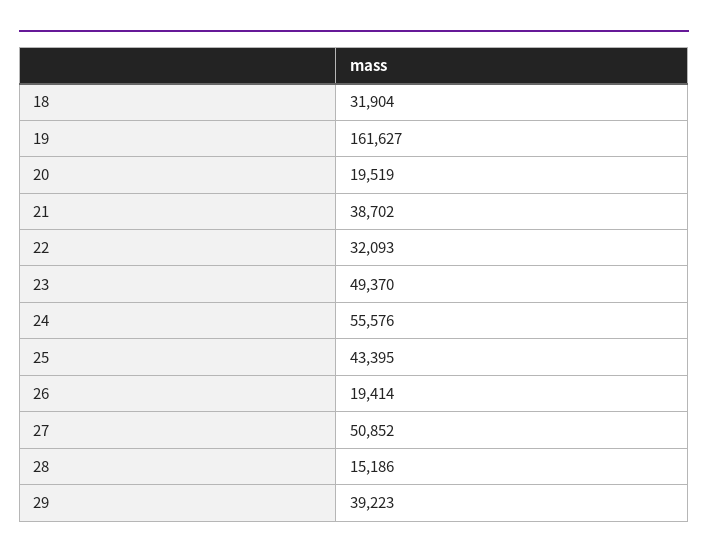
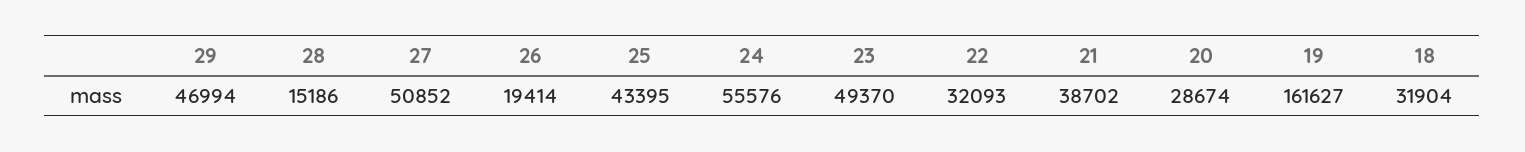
  {
    "18": 31904,
    "19": 161627,
-   "20": 19519,
+   "20": 28674,
    "21": 38702,
    "22": 32093,
    "23": 49370,
    "24": 55576,
    "25": 43395,
    "26": 19414,
    "27": 50852,
    "28": 15186,
-   "29": 39223
+   "29": 46994
  }

